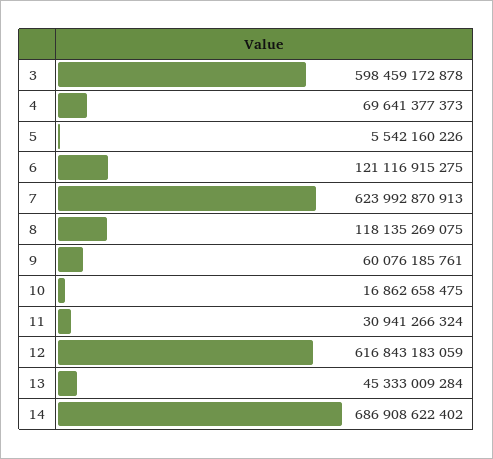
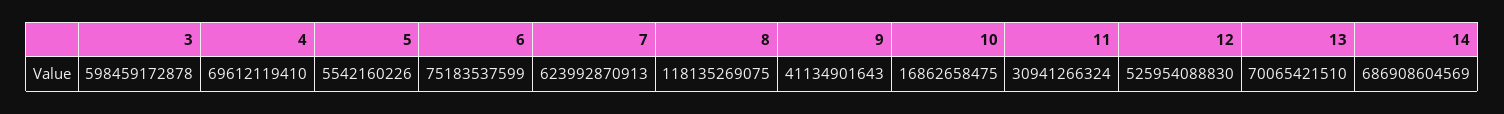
  {
    "3": 598459172878,
-   "4": 69641377373,
+   "4": 69612119410,
    "5": 5542160226,
-   "6": 121116915275,
+   "6": 75183537599,
    "7": 623992870913,
    "8": 118135269075,
-   "9": 60076185761,
+   "9": 41134901643,
    "10": 16862658475,
    "11": 30941266324,
-   "12": 616843183059,
+   "12": 525954088830,
-   "13": 45333009284,
+   "13": 70065421510,
-   "14": 686908622402
+   "14": 686908604569
  }

